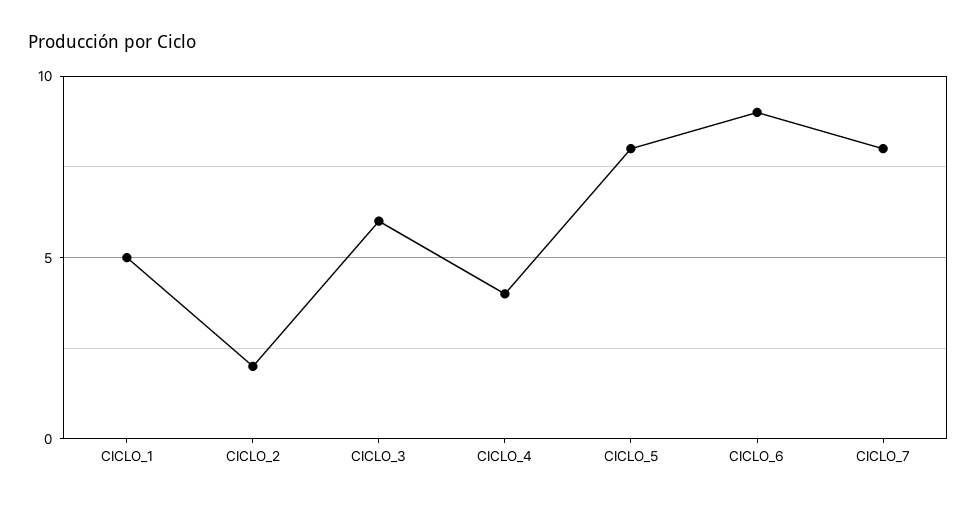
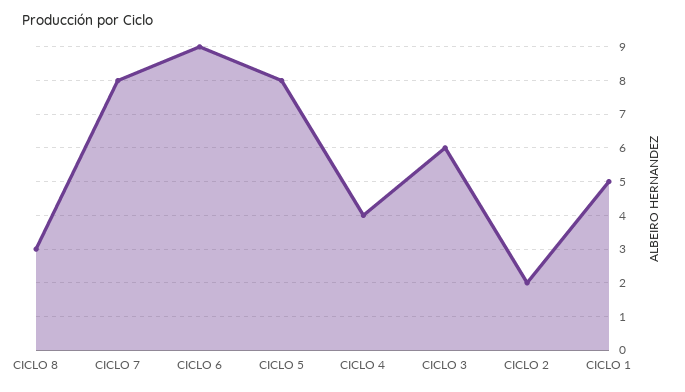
  {
    "CICLO_1": 5,
    "CICLO_2": 2,
    "CICLO_3": 6,
    "CICLO_4": 4,
    "CICLO_5": 8,
    "CICLO_6": 9,
-   "CICLO_7": 8
+   "CICLO_7": 8,
+   "CICLO 8": 3
  }

